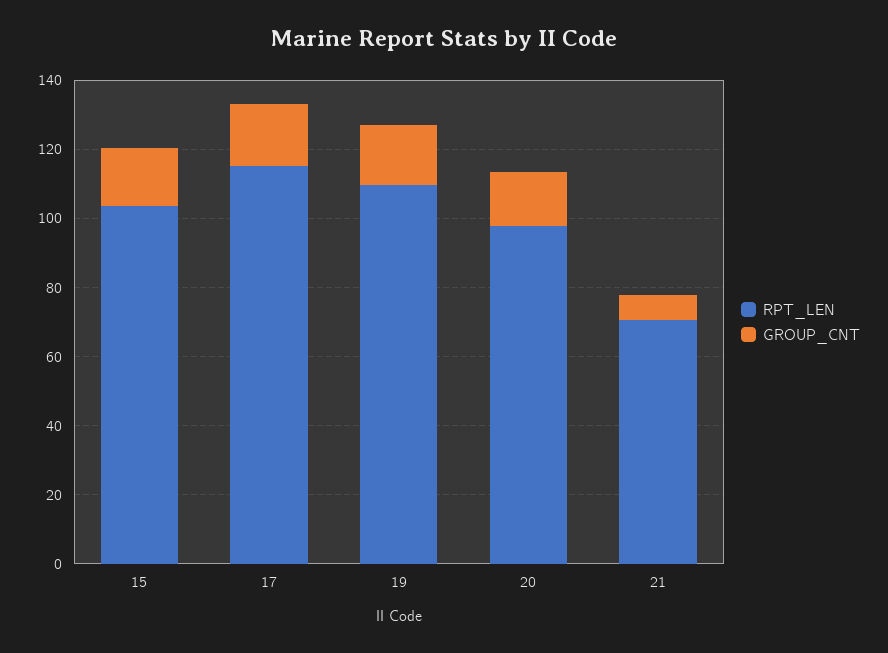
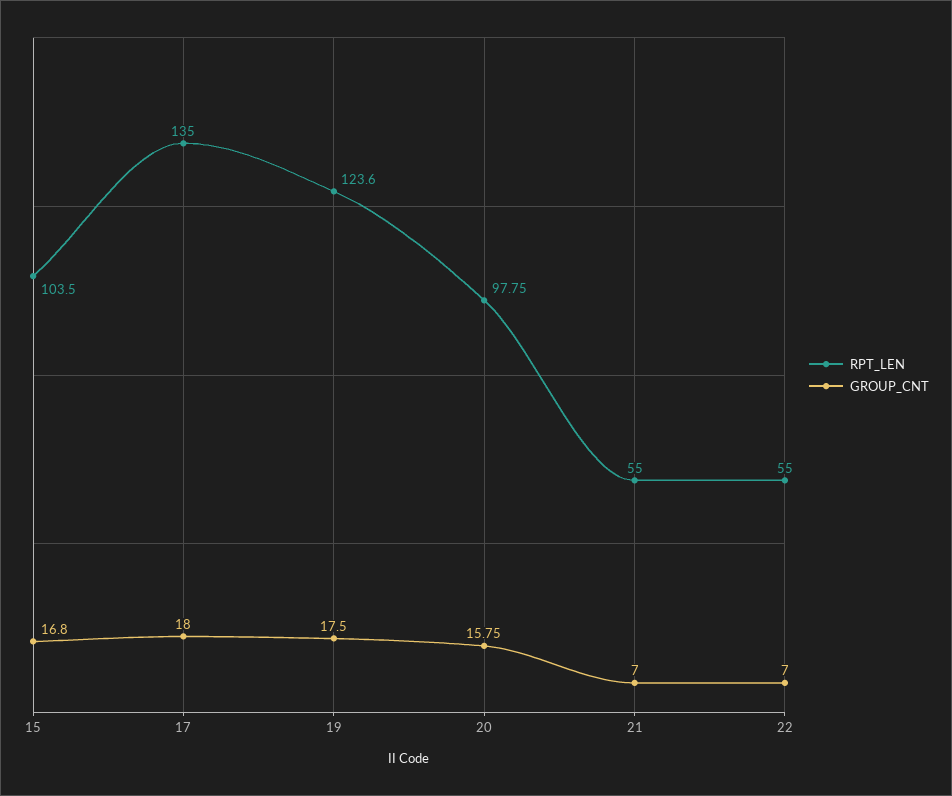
  {
    "RPT_LEN": {
      "15": 103.5,
-     "17": 115,
+     "17": 135,
-     "19": 110,
+     "19": 123.6,
      "20": 97.75,
-     "21": 70
+     "21": 55,
+     "22": 55
    },
    "GROUP_CNT": {
      "15": 16.8,
      "17": 18,
      "19": 17.5,
      "20": 15.75,
-     "21": 7
+     "21": 7,
+     "22": 7
    }
  }

